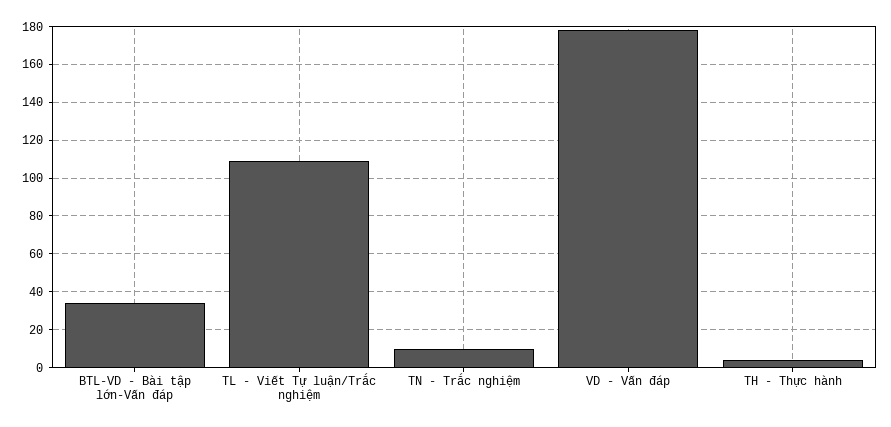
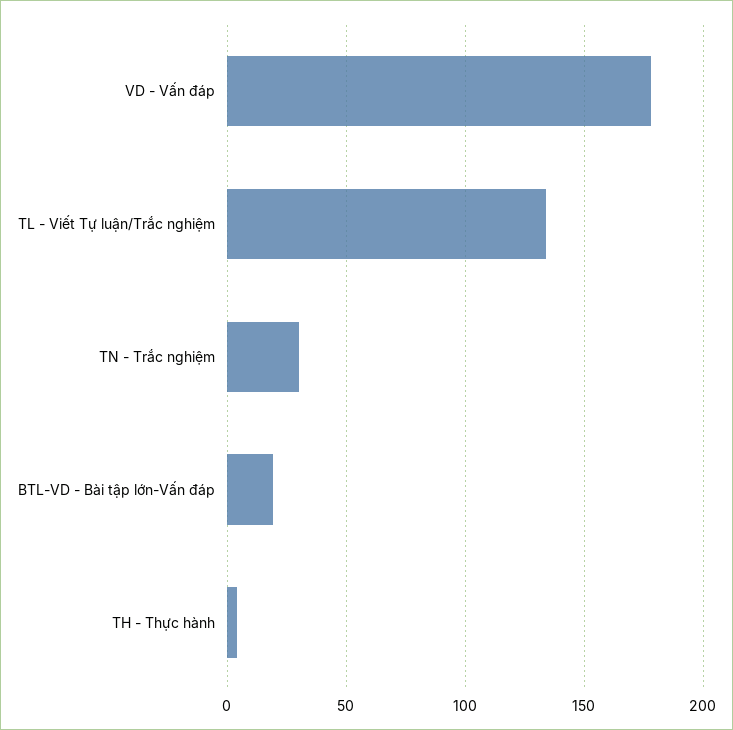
  {
-   "BTL-VD - Bài tập lớn-Vấn đáp": 35,
+   "BTL-VD - Bài tập lớn-Vấn đáp": 20,
-   "TL - Viết Tự luận/Trắc nghiệm": 110,
+   "TL - Viết Tự luận/Trắc nghiệm": 135,
-   "TN - Trắc nghiệm": 10,
+   "TN - Trắc nghiệm": 30,
    "VD - Vấn đáp": 180,
    "TH - Thực hành": 5
  }

